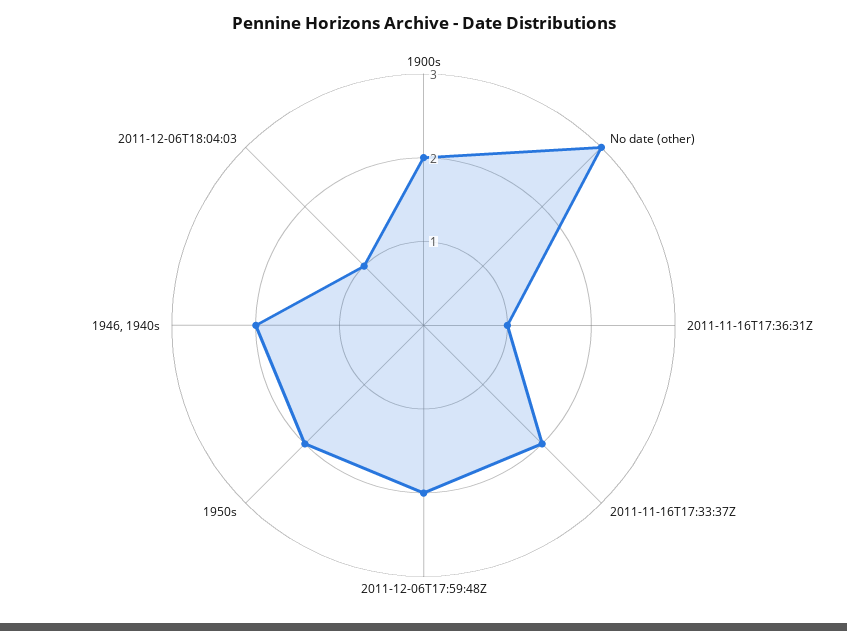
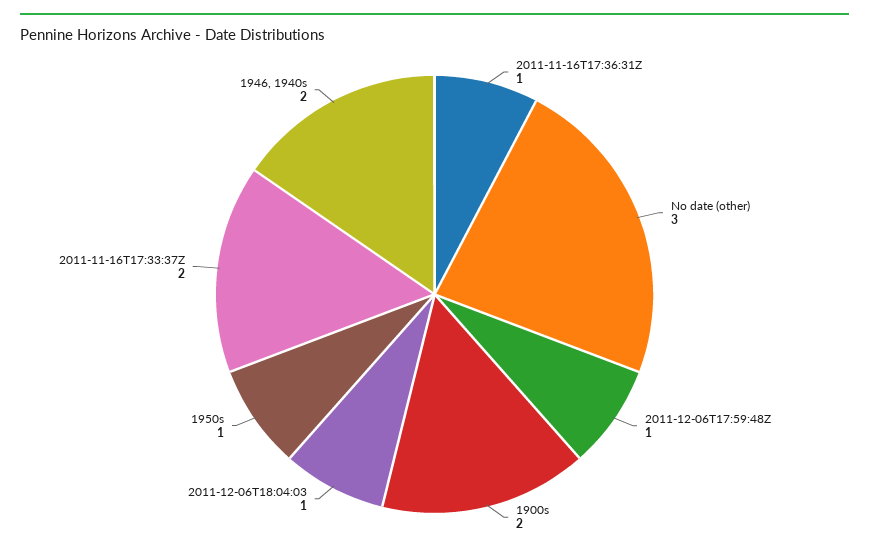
  {
    "1900s": 2,
    "No date (other)": 3,
    "2011-11-16T17:36:31Z": 1,
    "2011-11-16T17:33:37Z": 2,
-   "2011-12-06T17:59:48Z": 2,
+   "2011-12-06T17:59:48Z": 1,
-   "1950s": 2,
+   "1950s": 1,
    "1946, 1940s": 2,
    "2011-12-06T18:04:03": 1
  }

